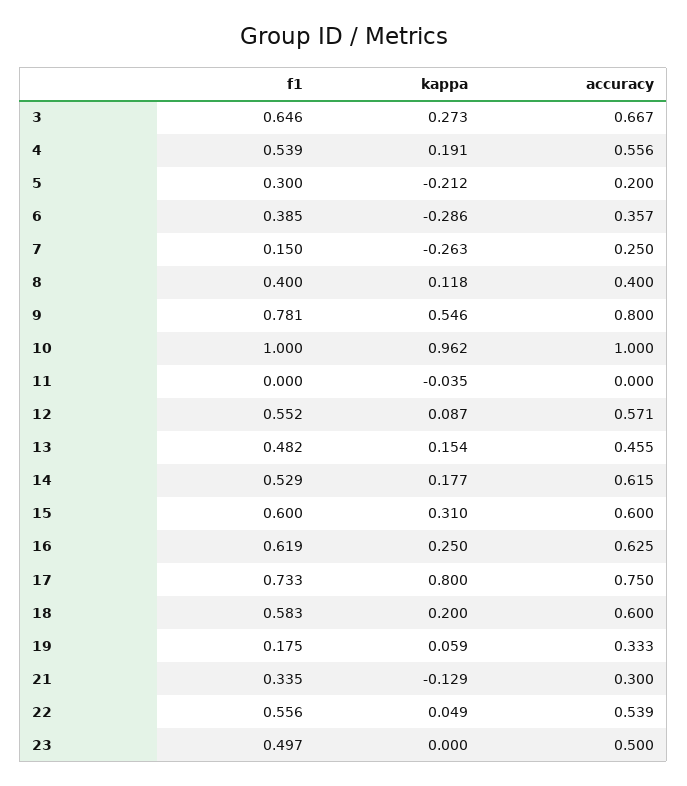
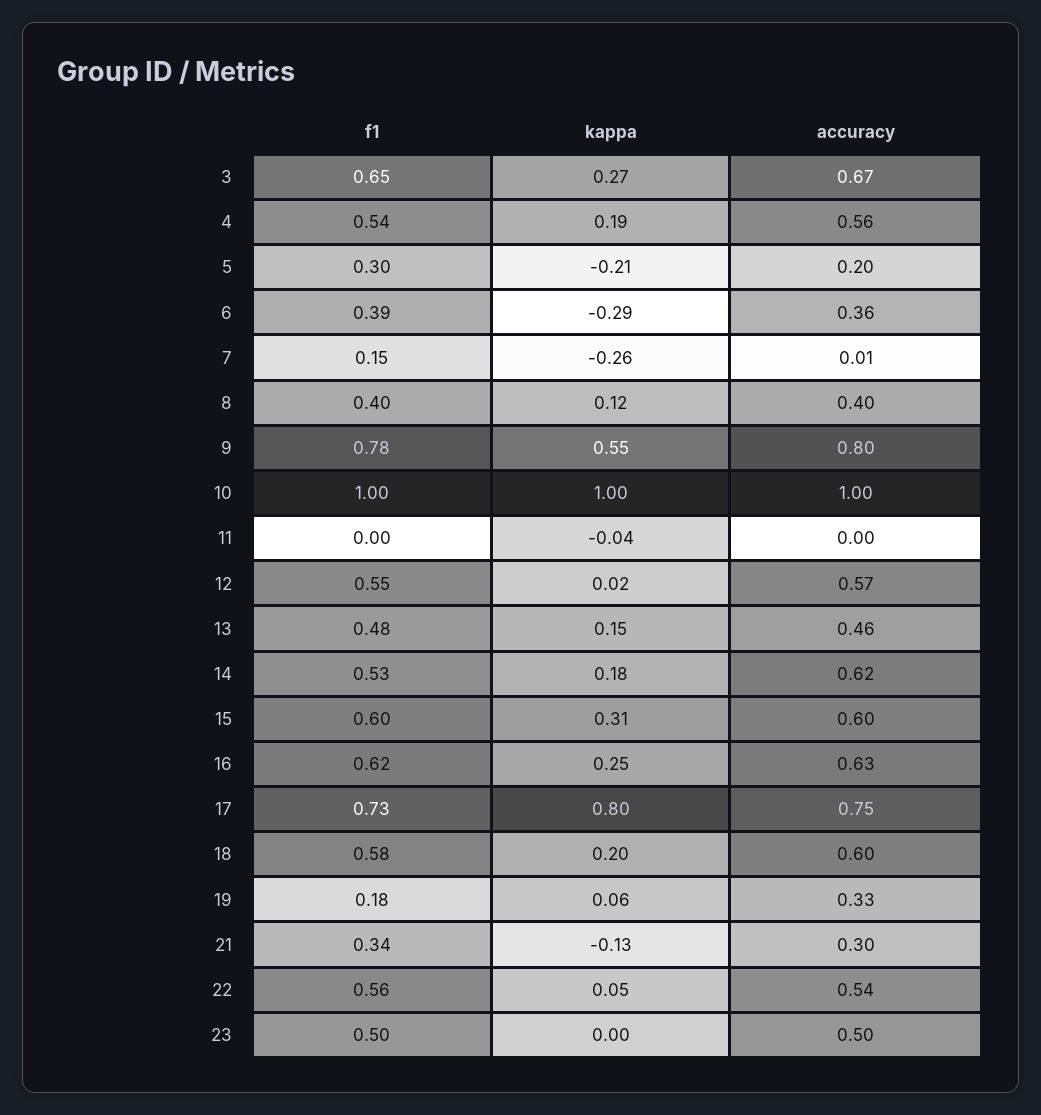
  {
    "f1": {
      "3": 0.646,
      "4": 0.539,
      "5": 0.3,
      "6": 0.385,
      "7": 0.15,
      "8": 0.4,
      "9": 0.781,
      "10": 1,
      "11": 0,
      "12": 0.552,
      "13": 0.482,
      "14": 0.529,
      "15": 0.6,
      "16": 0.619,
      "17": 0.733,
      "18": 0.583,
      "19": 0.175,
      "21": 0.335,
      "22": 0.556,
      "23": 0.497
    },
    "kappa": {
      "3": 0.273,
      "4": 0.191,
      "5": -0.212,
      "6": -0.286,
      "7": -0.263,
      "8": 0.118,
      "9": 0.546,
-     "10": 0.962,
+     "10": 1,
      "11": -0.035,
-     "12": 0.087,
+     "12": 0.02,
      "13": 0.154,
      "14": 0.177,
      "15": 0.31,
      "16": 0.25,
      "17": 0.8,
      "18": 0.2,
      "19": 0.059,
      "21": -0.129,
      "22": 0.049,
      "23": 0
    },
    "accuracy": {
      "3": 0.667,
      "4": 0.556,
      "5": 0.2,
      "6": 0.357,
-     "7": 0.25,
+     "7": 0.01,
      "8": 0.4,
      "9": 0.8,
      "10": 1,
      "11": 0,
      "12": 0.571,
      "13": 0.455,
      "14": 0.615,
      "15": 0.6,
      "16": 0.625,
      "17": 0.75,
      "18": 0.6,
      "19": 0.333,
      "21": 0.3,
      "22": 0.539,
      "23": 0.5
    }
  }

